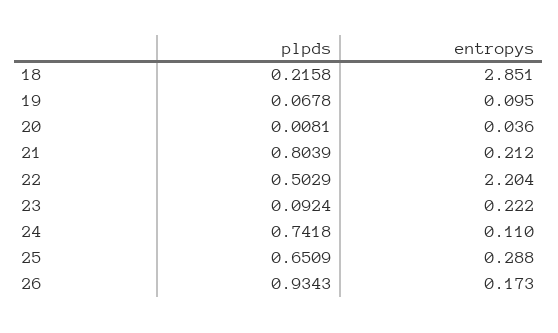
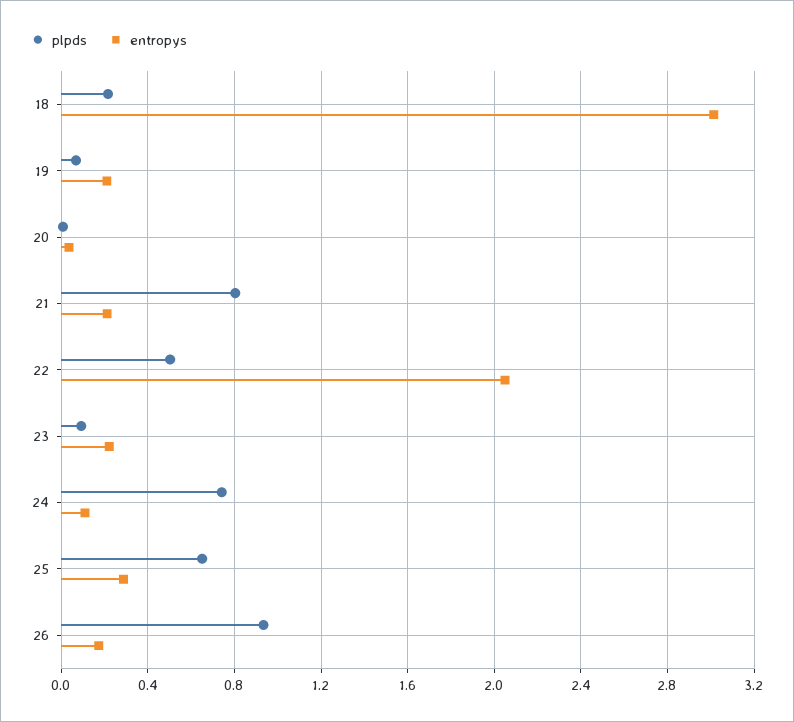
  {
    "plpds": {
      "18": 0.2158,
      "19": 0.0678,
      "20": 0.0081,
      "21": 0.8039,
      "22": 0.5029,
      "23": 0.0924,
      "24": 0.7418,
      "25": 0.6509,
      "26": 0.9343
    },
    "entropys": {
-     "18": 2.851,
+     "18": 3,
-     "19": 0.095,
+     "19": 0.2,
      "20": 0.036,
      "21": 0.212,
-     "22": 2.204,
+     "22": 2.05,
      "23": 0.222,
      "24": 0.11,
      "25": 0.288,
      "26": 0.173
    }
  }

